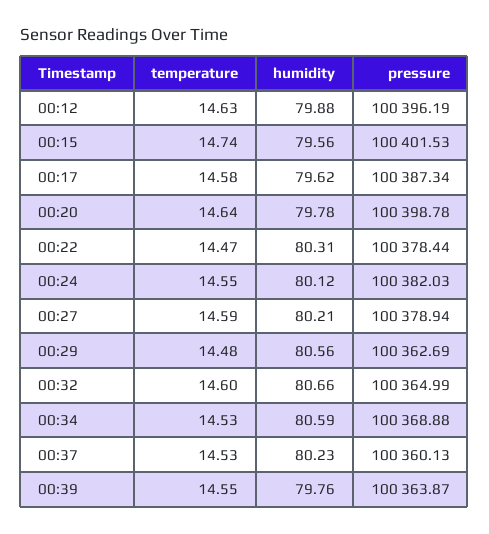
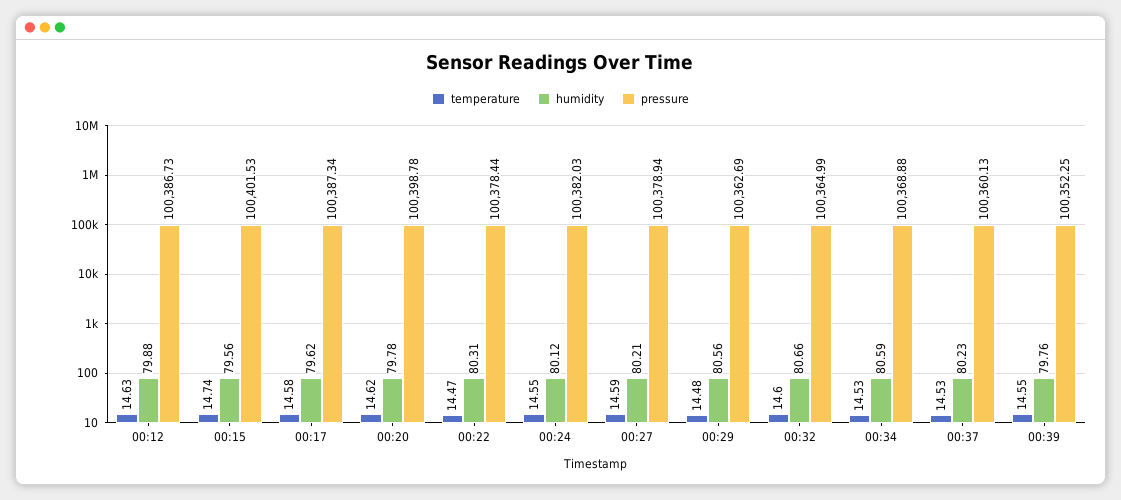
  {
    "temperature": {
      "00:12": 14.63,
      "00:15": 14.74,
      "00:17": 14.58,
-     "00:20": 14.64,
+     "00:20": 14.62,
      "00:22": 14.47,
      "00:24": 14.55,
      "00:27": 14.59,
      "00:29": 14.48,
      "00:32": 14.6,
      "00:34": 14.53,
      "00:37": 14.53,
      "00:39": 14.55
    },
    "humidity": {
      "00:12": 79.88,
      "00:15": 79.56,
      "00:17": 79.62,
      "00:20": 79.78,
      "00:22": 80.31,
      "00:24": 80.12,
      "00:27": 80.21,
      "00:29": 80.56,
      "00:32": 80.66,
      "00:34": 80.59,
      "00:37": 80.23,
      "00:39": 79.76
    },
    "pressure": {
-     "00:12": 100396.19,
+     "00:12": 100386.73,
      "00:15": 100401.53,
      "00:17": 100387.34,
      "00:20": 100398.78,
      "00:22": 100378.44,
      "00:24": 100382.03,
      "00:27": 100378.94,
      "00:29": 100362.69,
      "00:32": 100364.99,
      "00:34": 100368.88,
      "00:37": 100360.13,
-     "00:39": 100363.87
+     "00:39": 100352.25
    }
  }

